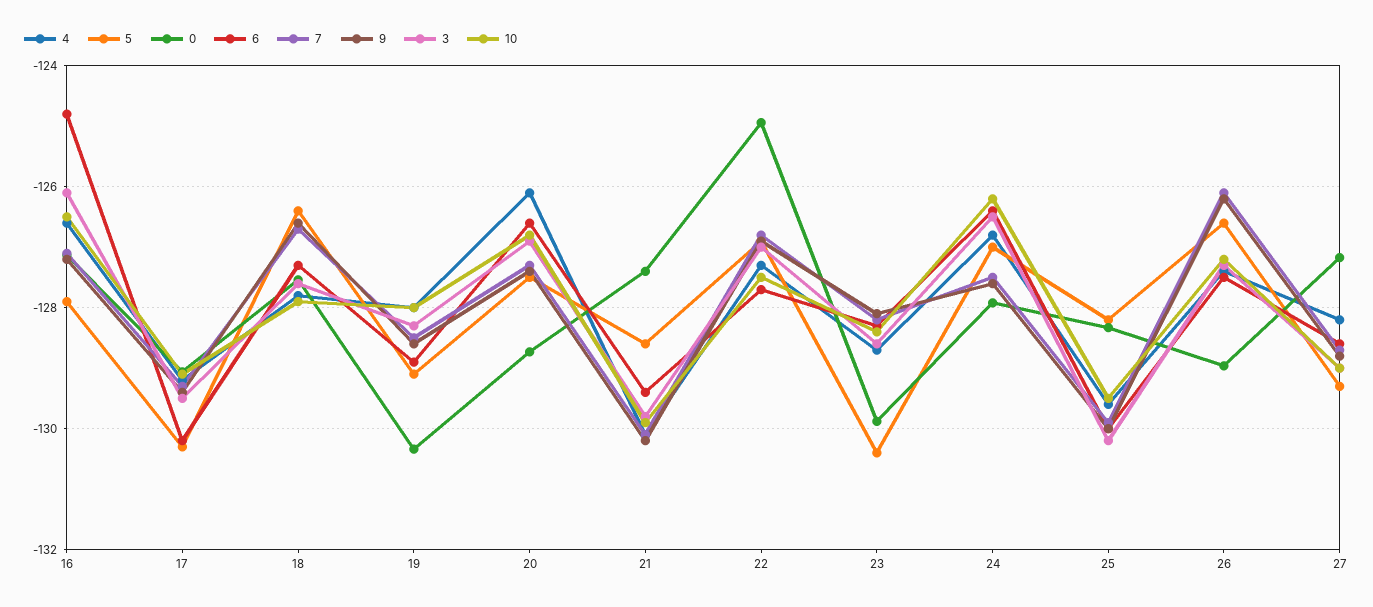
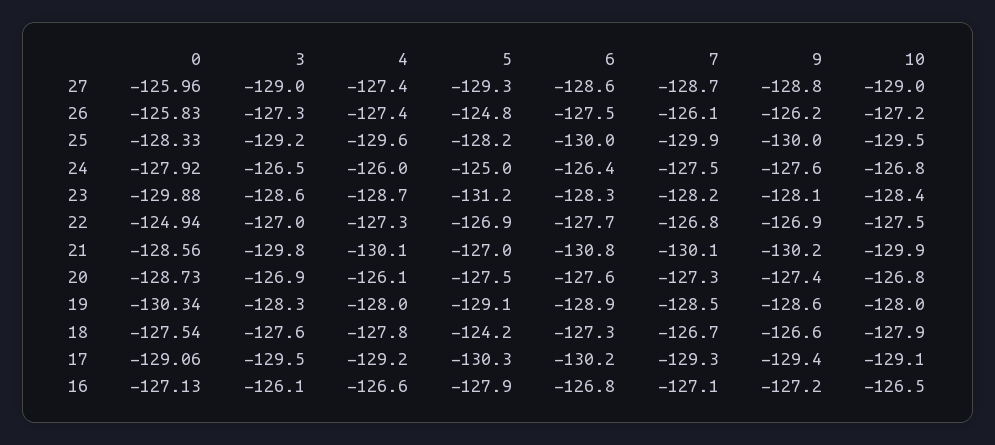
  {
    "4": {
      "16": -126.6,
      "17": -129.2,
      "18": -127.8,
      "19": -128,
      "20": -126.1,
      "21": -130.1,
      "22": -127.3,
      "23": -128.7,
-     "24": -126.8,
+     "24": -126,
      "25": -129.6,
      "26": -127.4,
-     "27": -128.2
+     "27": -127.4
    },
    "5": {
      "16": -127.9,
      "17": -130.3,
-     "18": -126.4,
+     "18": -124.2,
      "19": -129.1,
      "20": -127.5,
-     "21": -128.6,
+     "21": -127,
      "22": -126.9,
-     "23": -130.4,
+     "23": -131.2,
-     "24": -127,
+     "24": -125,
      "25": -128.2,
-     "26": -126.6,
+     "26": -124.8,
      "27": -129.3
    },
    "0": {
      "16": -127.13,
      "17": -129.06,
      "18": -127.54,
      "19": -130.34,
      "20": -128.73,
-     "21": -127.4,
+     "21": -128.56,
      "22": -124.94,
      "23": -129.88,
      "24": -127.92,
      "25": -128.33,
-     "26": -129,
+     "26": -125.83,
-     "27": -127.2
+     "27": -125.96
    },
    "6": {
-     "16": -124.8,
+     "16": -126.8,
      "17": -130.2,
      "18": -127.3,
      "19": -128.9,
-     "20": -126.6,
+     "20": -127.6,
-     "21": -129.4,
+     "21": -130.8,
      "22": -127.7,
      "23": -128.3,
      "24": -126.4,
      "25": -130,
      "26": -127.5,
      "27": -128.6
    },
    "7": {
      "16": -127.1,
      "17": -129.3,
      "18": -126.7,
      "19": -128.5,
      "20": -127.3,
      "21": -130.1,
      "22": -126.8,
      "23": -128.2,
      "24": -127.5,
      "25": -129.9,
      "26": -126.1,
      "27": -128.7
    },
    "9": {
      "16": -127.2,
      "17": -129.4,
      "18": -126.6,
      "19": -128.6,
      "20": -127.4,
      "21": -130.2,
      "22": -126.9,
      "23": -128.1,
      "24": -127.6,
      "25": -130,
      "26": -126.2,
      "27": -128.8
    },
    "3": {
      "16": -126.1,
      "17": -129.5,
      "18": -127.6,
      "19": -128.3,
      "20": -126.9,
      "21": -129.8,
      "22": -127,
      "23": -128.6,
      "24": -126.5,
-     "25": -130.2,
+     "25": -129.2,
      "26": -127.3,
      "27": -129
    },
    "10": {
      "16": -126.5,
      "17": -129.1,
      "18": -127.9,
      "19": -128,
      "20": -126.8,
      "21": -129.9,
      "22": -127.5,
      "23": -128.4,
-     "24": -126.2,
+     "24": -126.8,
      "25": -129.5,
      "26": -127.2,
      "27": -129
    }
  }

